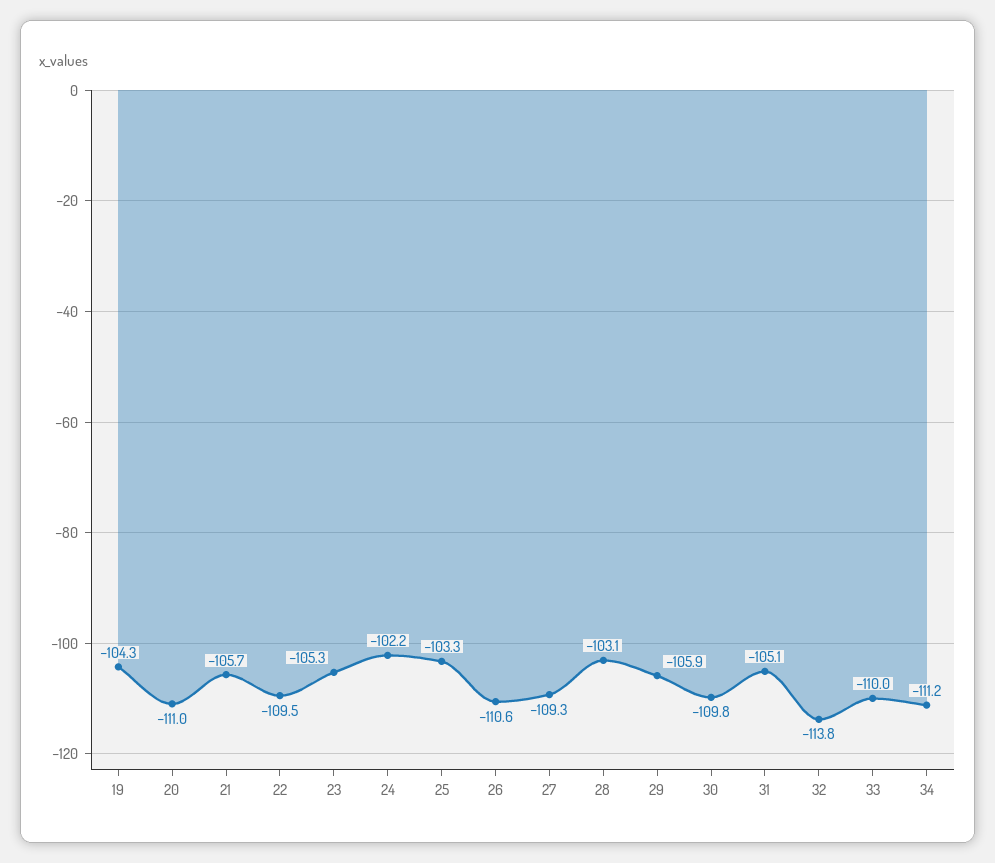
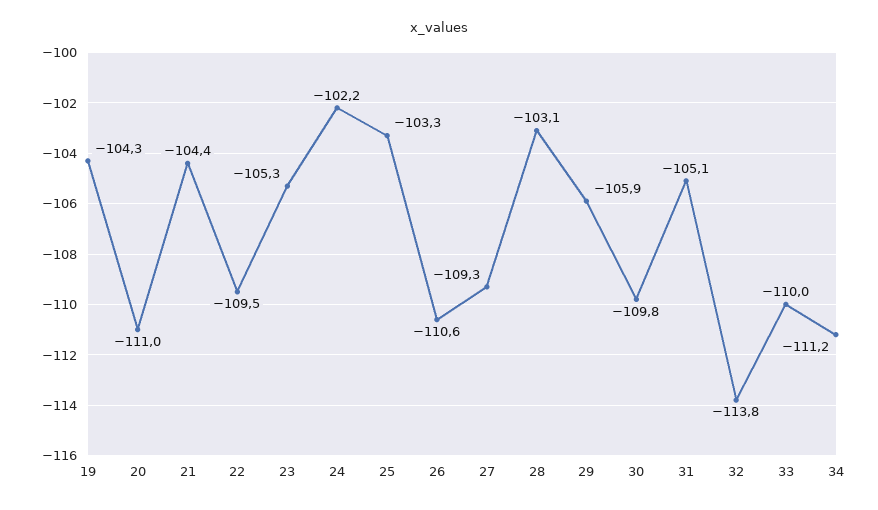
  {
    "19": -104.3,
    "20": -111,
-   "21": -105.7,
+   "21": -104.4,
    "22": -109.5,
    "23": -105.3,
    "24": -102.2,
    "25": -103.3,
    "26": -110.6,
    "27": -109.3,
    "28": -103.1,
    "29": -105.9,
    "30": -109.8,
    "31": -105.1,
    "32": -113.8,
    "33": -110,
    "34": -111.2
  }

